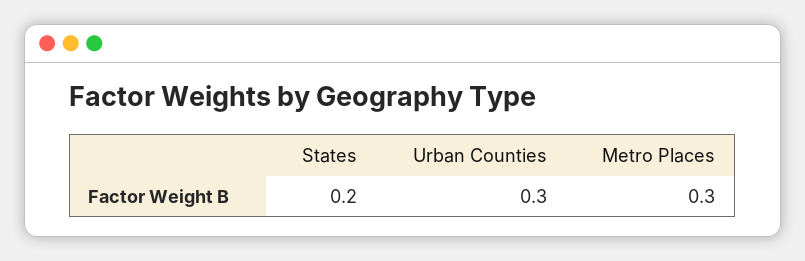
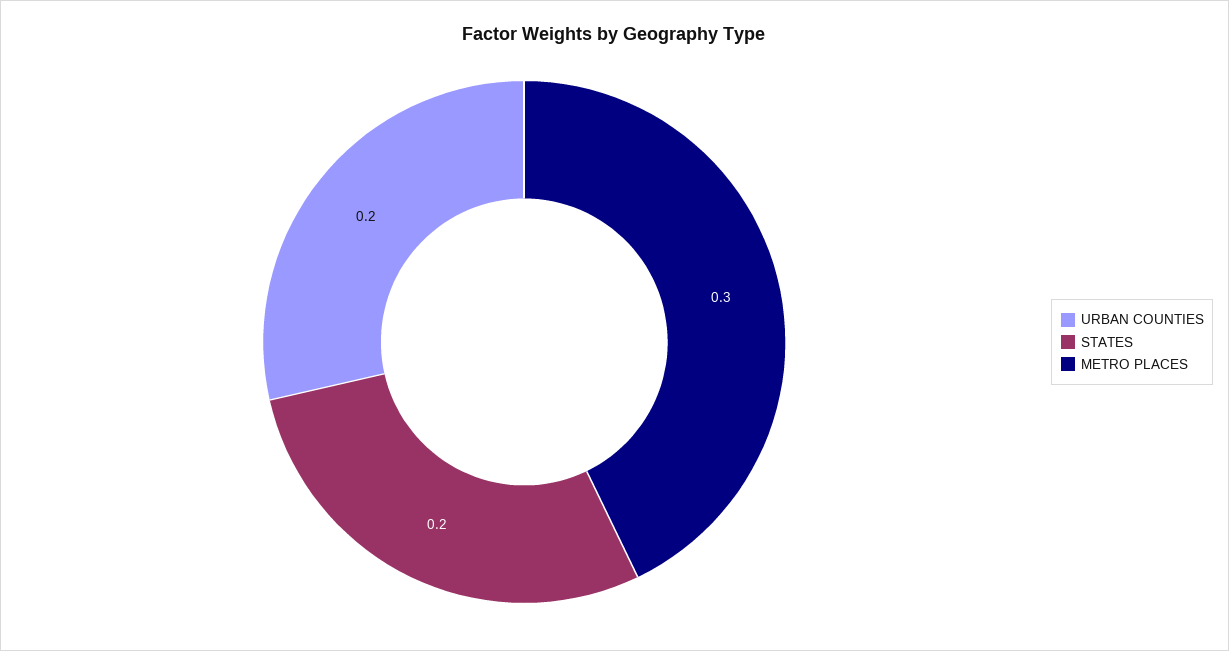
  {
    "States": 0.2,
-   "Urban Counties": 0.3,
+   "Urban Counties": 0.2,
    "Metro Places": 0.3
  }

